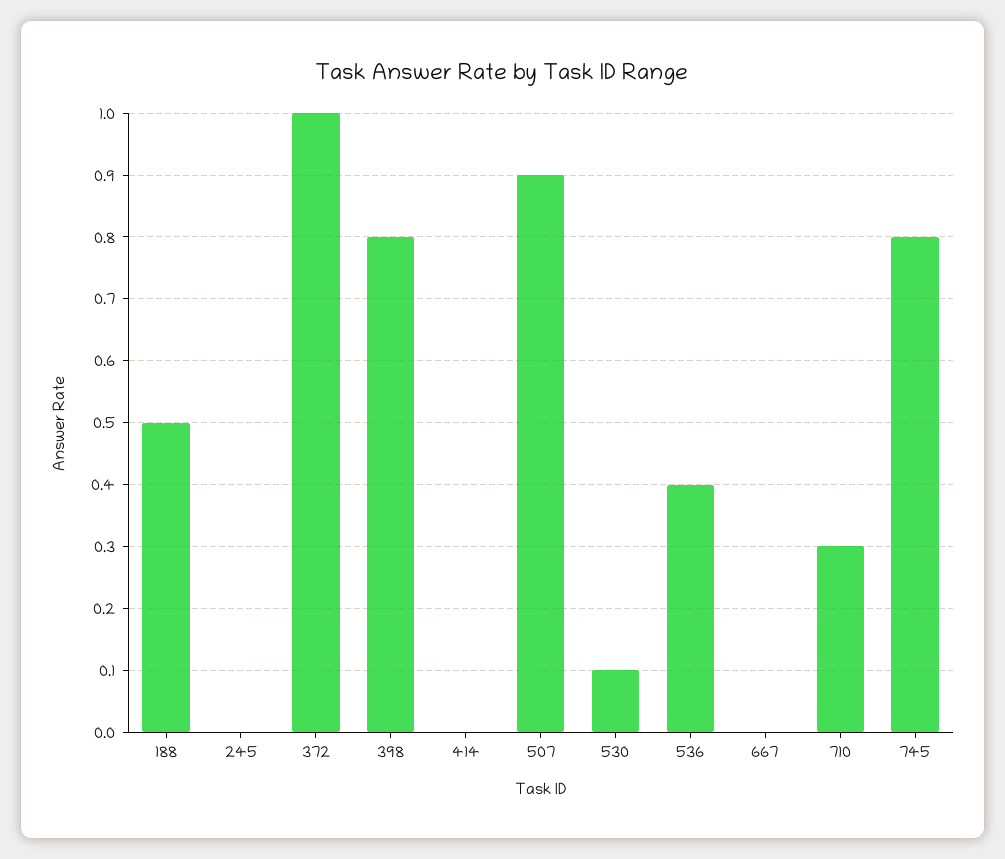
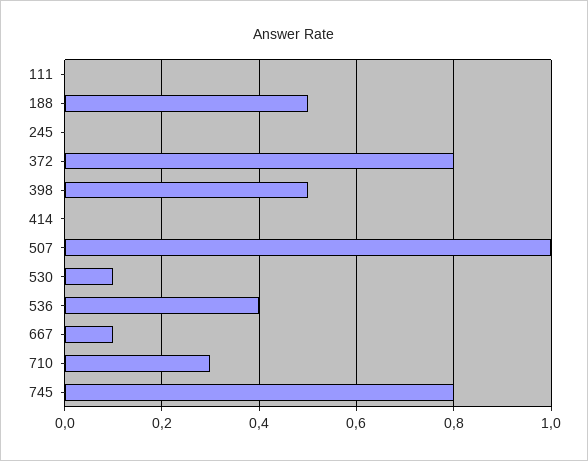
  {
    "188": 0.5,
    "245": 0,
-   "372": 1,
+   "372": 0.8,
-   "398": 0.8,
+   "398": 0.5,
    "414": 0,
-   "507": 0.9,
+   "507": 1,
    "530": 0.1,
    "536": 0.4,
-   "667": 0,
+   "667": 0.1,
    "710": 0.3,
-   "745": 0.8
+   "745": 0.8,
+   "111": 0
  }

